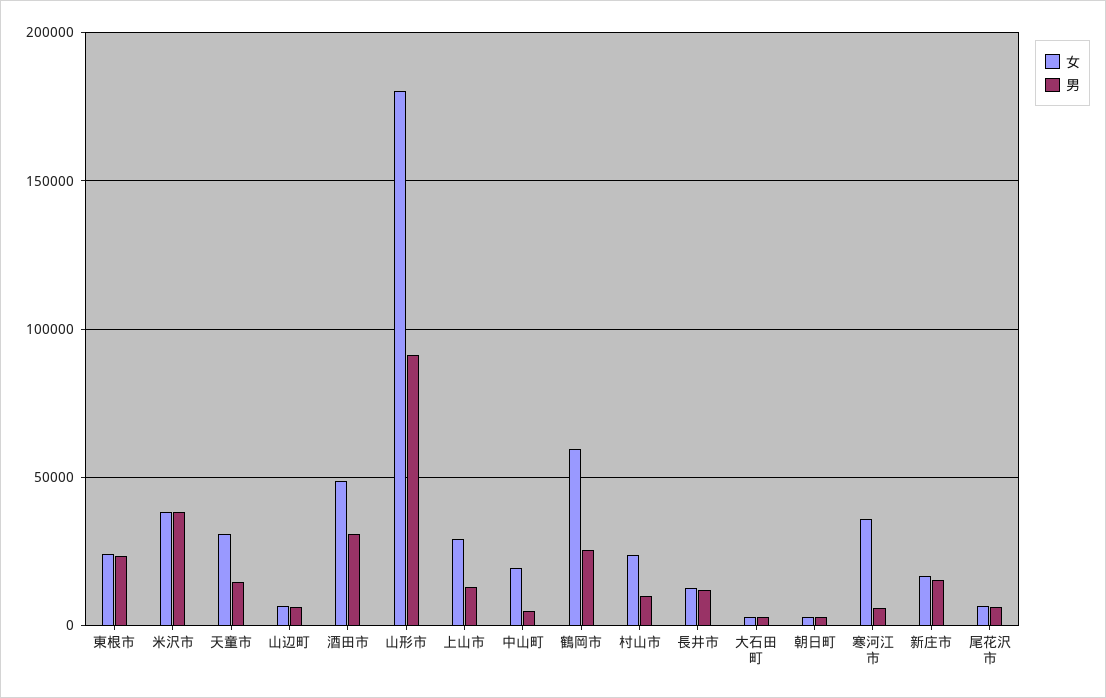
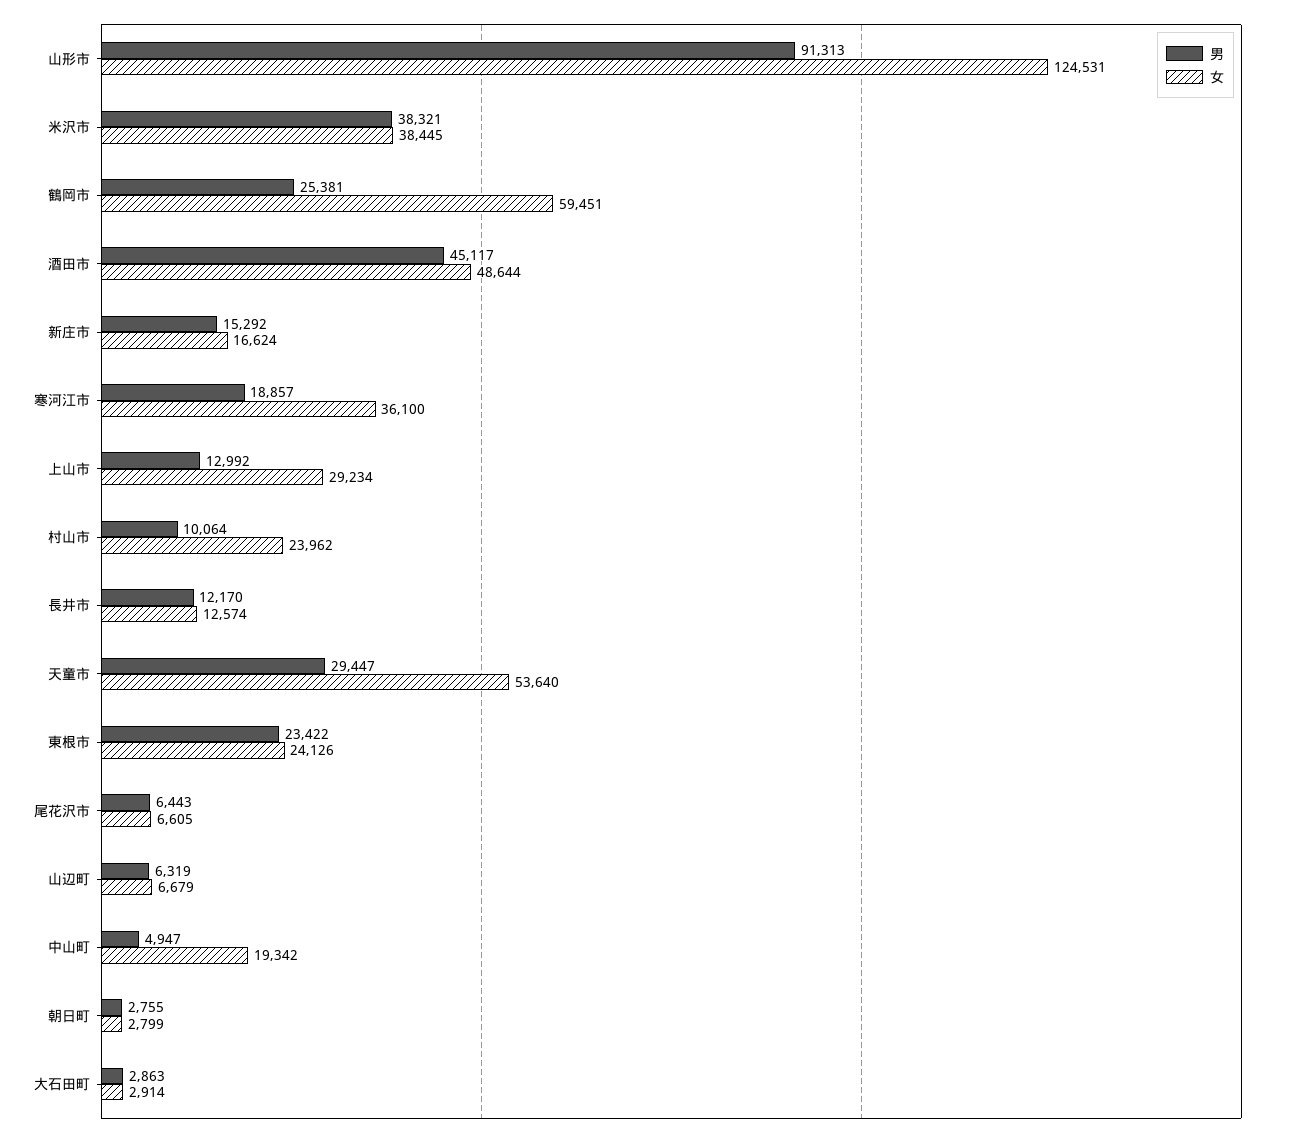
  {
    "女": {
      "東根市": 24126,
      "米沢市": 38445,
-     "天童市": 30000,
+     "天童市": 53640,
      "山辺町": 6679,
      "酒田市": 48644,
-     "山形市": 180000,
+     "山形市": 124531,
      "上山市": 29234,
      "中山町": 19342,
      "鶴岡市": 59451,
      "村山市": 23962,
      "長井市": 12574,
      "大石田町": 2914,
      "朝日町": 2799,
      "寒河江市": 36100,
      "新庄市": 16624,
      "尾花沢市": 6605
    },
    "男": {
      "東根市": 23422,
      "米沢市": 38321,
-     "天童市": 15000,
+     "天童市": 29447,
      "山辺町": 6319,
-     "酒田市": 30000,
+     "酒田市": 45117,
      "山形市": 91313,
      "上山市": 12992,
      "中山町": 4947,
      "鶴岡市": 25381,
      "村山市": 10064,
      "長井市": 12170,
      "大石田町": 2863,
      "朝日町": 2755,
-     "寒河江市": 5000,
+     "寒河江市": 18857,
      "新庄市": 15292,
      "尾花沢市": 6443
    }
  }

